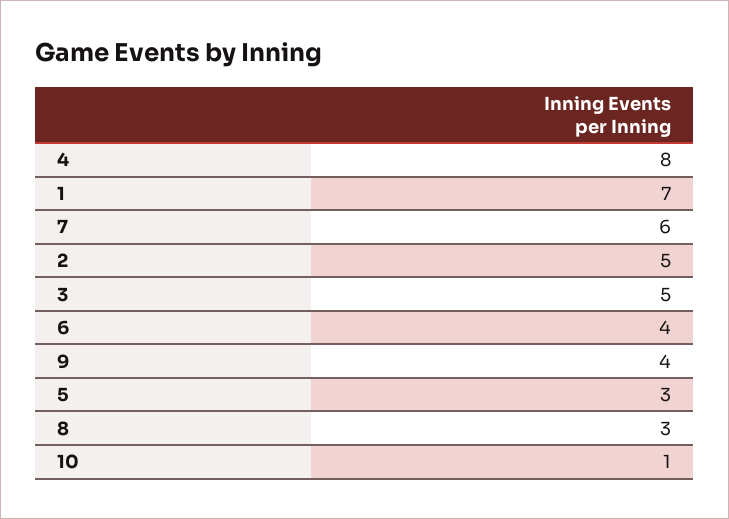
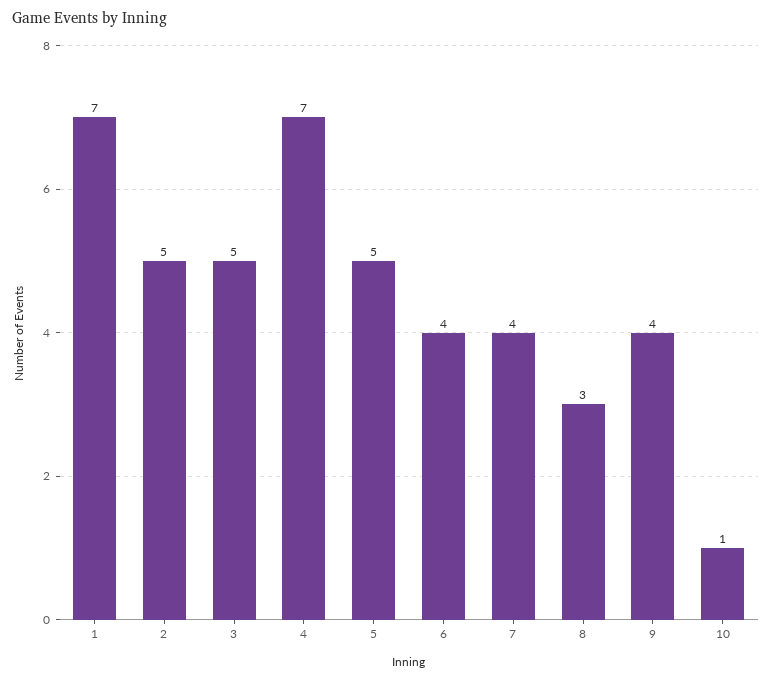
  {
-   "4": 8,
+   "4": 7,
    "1": 7,
-   "7": 6,
+   "7": 4,
    "2": 5,
    "3": 5,
    "6": 4,
    "9": 4,
-   "5": 3,
+   "5": 5,
    "8": 3,
    "10": 1
  }

